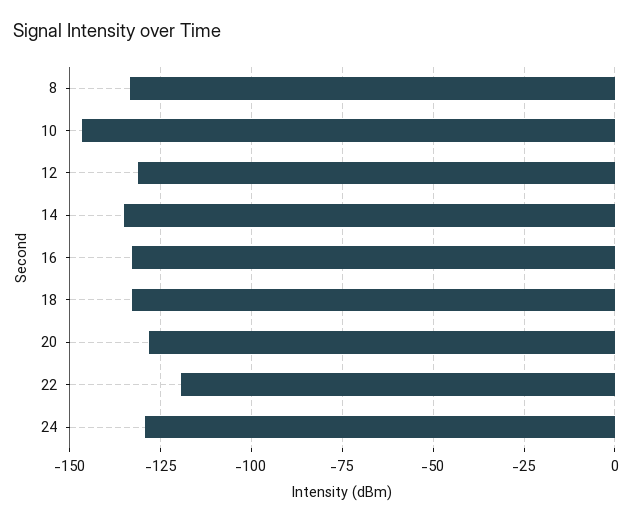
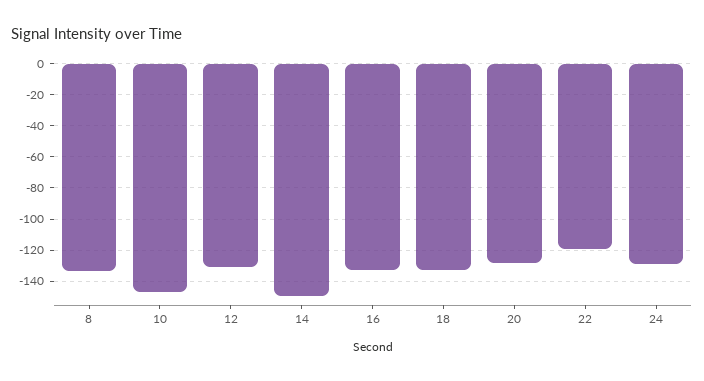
  {
    "8": -132.5,
    "10": -147.5,
    "12": -130,
-   "14": -135,
+   "14": -150,
    "16": -132.5,
    "18": -132.5,
    "20": -127.5,
    "22": -120,
    "24": -130
  }

